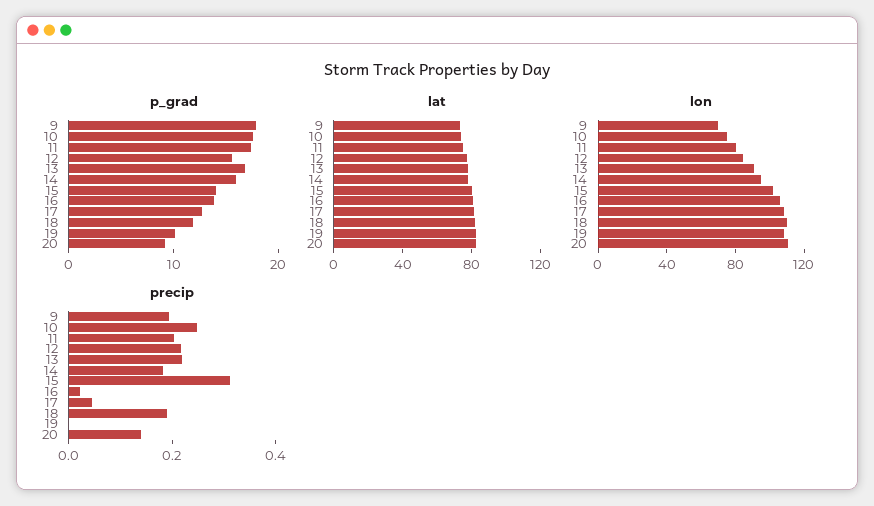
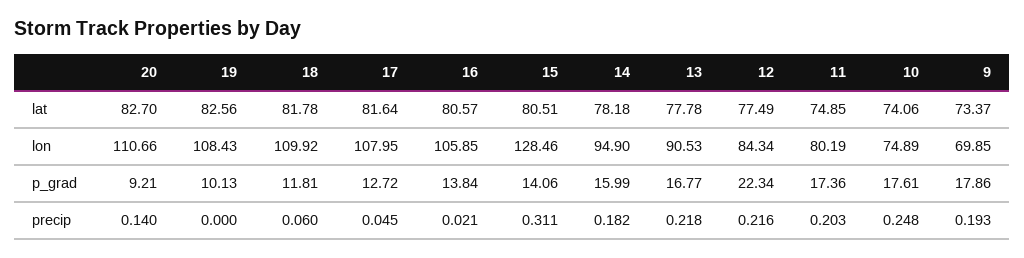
  {
    "p_grad": {
      "9": 17.86,
      "10": 17.61,
      "11": 17.36,
-     "12": 16,
+     "12": 22.34,
      "13": 16.77,
      "14": 15.99,
      "15": 14.06,
      "16": 13.84,
      "17": 12.72,
      "18": 11.81,
      "19": 10.13,
      "20": 9.21
    },
    "lat": {
      "9": 73.37,
      "10": 74.06,
      "11": 74.85,
      "12": 77.49,
      "13": 77.78,
      "14": 78.18,
      "15": 80.51,
      "16": 80.57,
      "17": 81.64,
      "18": 81.78,
      "19": 82.56,
      "20": 82.7
    },
    "lon": {
      "9": 69.85,
      "10": 74.89,
      "11": 80.19,
      "12": 84.34,
      "13": 90.53,
      "14": 94.9,
-     "15": 100,
+     "15": 128.46,
      "16": 105.85,
      "17": 107.95,
      "18": 109.92,
      "19": 108.43,
      "20": 110.66
    },
    "precip": {
      "9": 0.193,
      "10": 0.248,
      "11": 0.203,
      "12": 0.216,
      "13": 0.218,
      "14": 0.182,
      "15": 0.311,
      "16": 0.021,
      "17": 0.045,
-     "18": 0.2,
+     "18": 0.06,
      "19": 0,
      "20": 0.14
    }
  }

